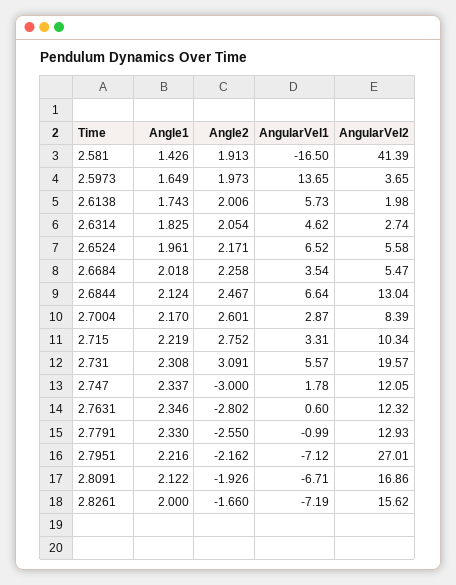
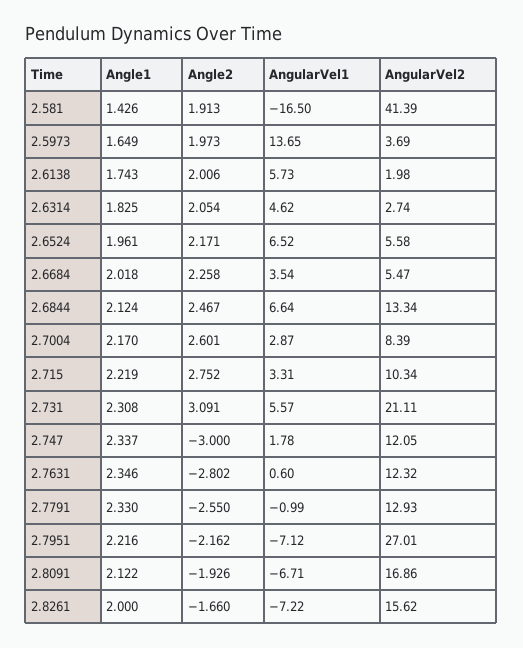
  {
    "Angle1": {
      "2.581": 1.426,
      "2.5973": 1.649,
      "2.6138": 1.743,
      "2.6314": 1.825,
      "2.6524": 1.961,
      "2.6684": 2.018,
      "2.6844": 2.124,
      "2.7004": 2.17,
      "2.715": 2.219,
      "2.731": 2.308,
      "2.747": 2.337,
      "2.7631": 2.346,
      "2.7791": 2.33,
      "2.7951": 2.216,
      "2.8091": 2.122,
      "2.8261": 2
    },
    "Angle2": {
      "2.581": 1.913,
      "2.5973": 1.973,
      "2.6138": 2.006,
      "2.6314": 2.054,
      "2.6524": 2.171,
      "2.6684": 2.258,
      "2.6844": 2.467,
      "2.7004": 2.601,
      "2.715": 2.752,
      "2.731": 3.091,
      "2.747": -3,
      "2.7631": -2.802,
      "2.7791": -2.55,
      "2.7951": -2.162,
      "2.8091": -1.926,
      "2.8261": -1.66
    },
    "AngularVel1": {
      "2.581": -16.5,
      "2.5973": 13.65,
      "2.6138": 5.73,
      "2.6314": 4.62,
      "2.6524": 6.52,
      "2.6684": 3.54,
      "2.6844": 6.64,
      "2.7004": 2.87,
      "2.715": 3.31,
      "2.731": 5.57,
      "2.747": 1.78,
      "2.7631": 0.6,
      "2.7791": -0.99,
      "2.7951": -7.12,
      "2.8091": -6.71,
-     "2.8261": -7.19
+     "2.8261": -7.22
    },
    "AngularVel2": {
      "2.581": 41.39,
-     "2.5973": 3.65,
+     "2.5973": 3.69,
      "2.6138": 1.98,
      "2.6314": 2.74,
      "2.6524": 5.58,
      "2.6684": 5.47,
-     "2.6844": 13.04,
+     "2.6844": 13.34,
      "2.7004": 8.39,
      "2.715": 10.34,
-     "2.731": 19.57,
+     "2.731": 21.11,
      "2.747": 12.05,
      "2.7631": 12.32,
      "2.7791": 12.93,
      "2.7951": 27.01,
      "2.8091": 16.86,
      "2.8261": 15.62
    }
  }

